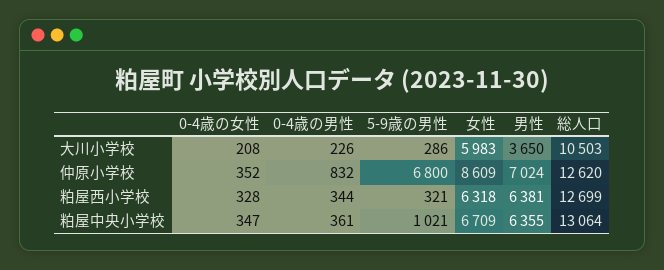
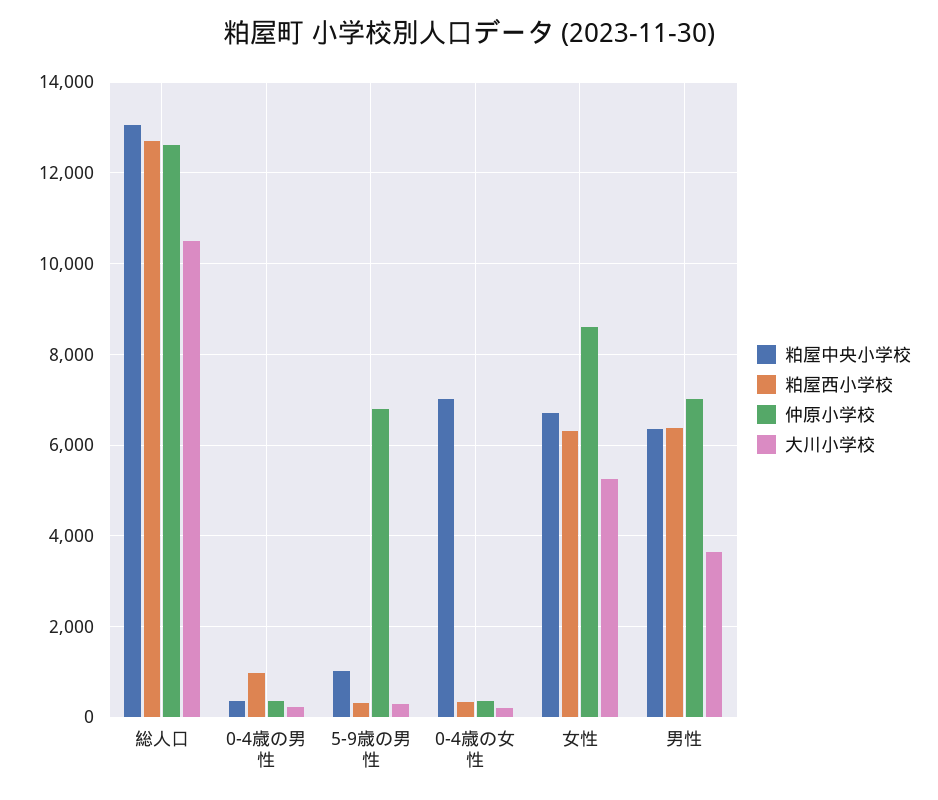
  {
    "大川小学校": {
      "0-4歳の女性": 208,
      "0-4歳の男性": 226,
      "5-9歳の男性": 286,
-     "女性": 5983,
+     "女性": 5200,
      "男性": 3650,
      "総人口": 10503
    },
    "仲原小学校": {
      "0-4歳の女性": 352,
-     "0-4歳の男性": 832,
+     "0-4歳の男性": 400,
      "5-9歳の男性": 6800,
      "女性": 8609,
      "男性": 7024,
      "総人口": 12620
    },
    "粕屋西小学校": {
      "0-4歳の女性": 328,
-     "0-4歳の男性": 344,
+     "0-4歳の男性": 1000,
      "5-9歳の男性": 321,
      "女性": 6318,
      "男性": 6381,
      "総人口": 12699
    },
    "粕屋中央小学校": {
-     "0-4歳の女性": 347,
+     "0-4歳の女性": 7000,
      "0-4歳の男性": 361,
      "5-9歳の男性": 1021,
      "女性": 6709,
      "男性": 6355,
      "総人口": 13064
    }
  }

